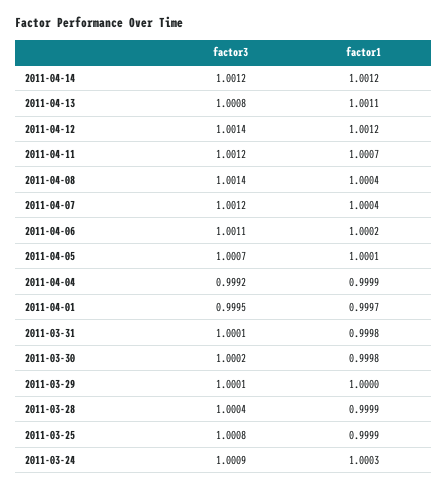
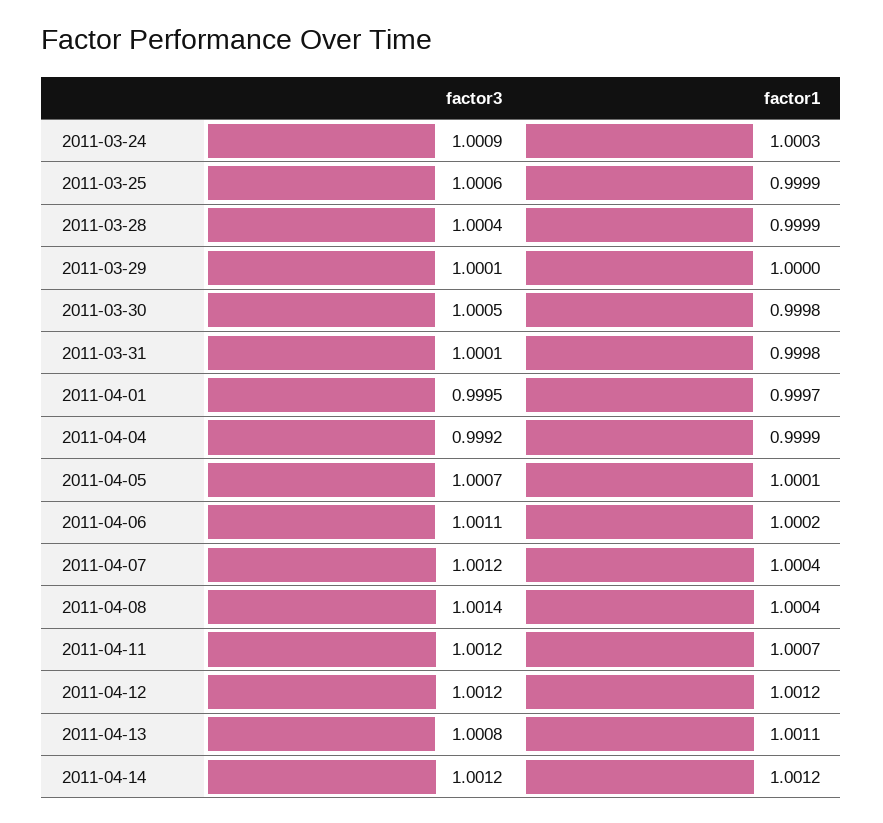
  {
    "factor3": {
      "2011-04-14": 1.0012,
      "2011-04-13": 1.0008,
-     "2011-04-12": 1.0014,
+     "2011-04-12": 1.0012,
      "2011-04-11": 1.0012,
      "2011-04-08": 1.0014,
      "2011-04-07": 1.0012,
      "2011-04-06": 1.0011,
      "2011-04-05": 1.0007,
      "2011-04-04": 0.9992,
      "2011-04-01": 0.9995,
      "2011-03-31": 1.0001,
-     "2011-03-30": 1.0002,
+     "2011-03-30": 1.0005,
      "2011-03-29": 1.0001,
      "2011-03-28": 1.0004,
-     "2011-03-25": 1.0008,
+     "2011-03-25": 1.0006,
      "2011-03-24": 1.0009
    },
    "factor1": {
      "2011-04-14": 1.0012,
      "2011-04-13": 1.0011,
      "2011-04-12": 1.0012,
      "2011-04-11": 1.0007,
      "2011-04-08": 1.0004,
      "2011-04-07": 1.0004,
      "2011-04-06": 1.0002,
      "2011-04-05": 1.0001,
      "2011-04-04": 0.9999,
      "2011-04-01": 0.9997,
      "2011-03-31": 0.9998,
      "2011-03-30": 0.9998,
      "2011-03-29": 1,
      "2011-03-28": 0.9999,
      "2011-03-25": 0.9999,
      "2011-03-24": 1.0003
    }
  }

